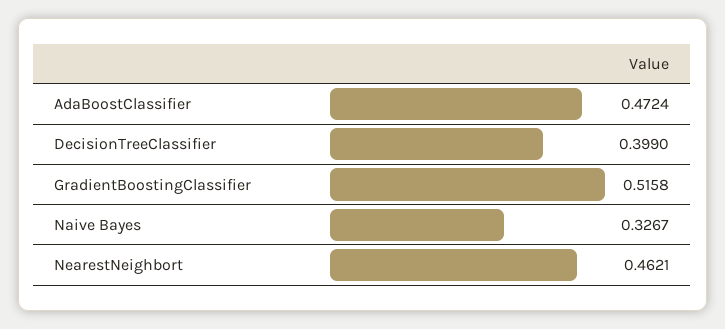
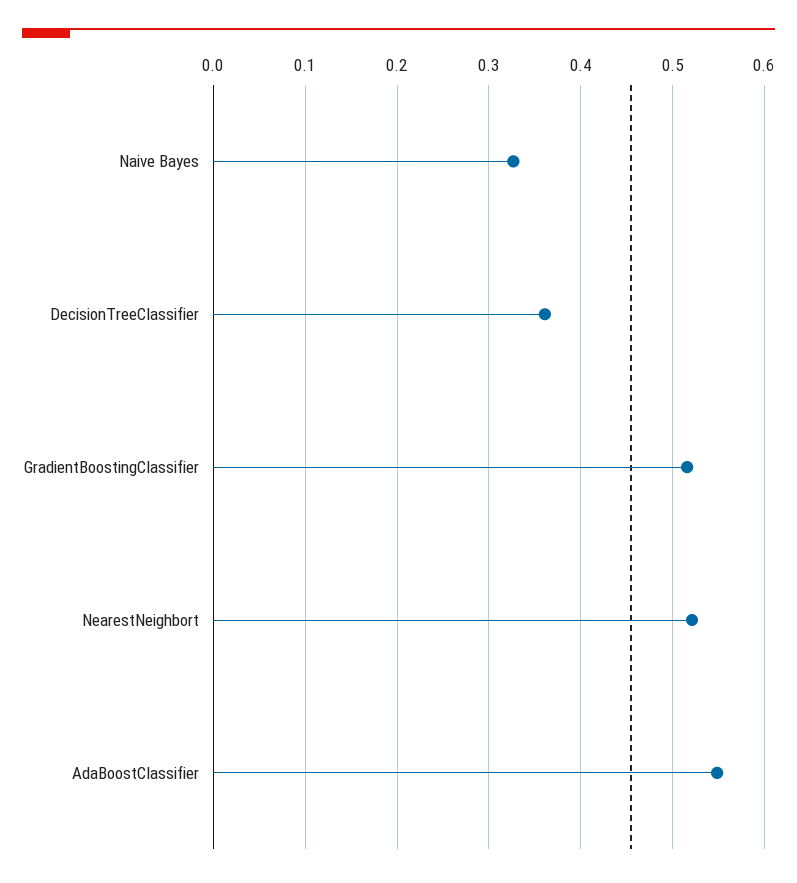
  {
-   "AdaBoostClassifier": 0.4724,
+   "AdaBoostClassifier": 0.55,
-   "DecisionTreeClassifier": 0.399,
+   "DecisionTreeClassifier": 0.36,
    "GradientBoostingClassifier": 0.5158,
    "Naive Bayes": 0.3267,
-   "NearestNeighbort": 0.4621
+   "NearestNeighbort": 0.52
  }

